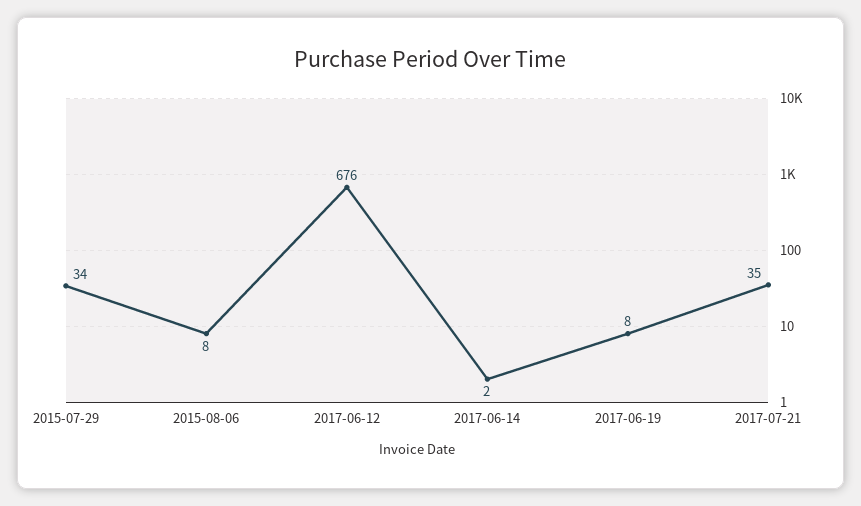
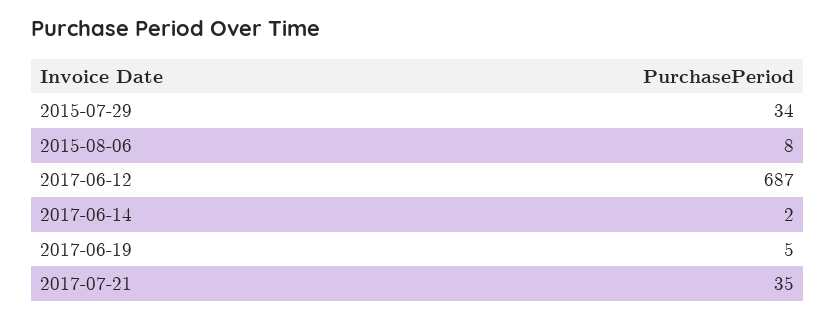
  {
    "2015-07-29": 34,
    "2015-08-06": 8,
-   "2017-06-12": 676,
+   "2017-06-12": 687,
    "2017-06-14": 2,
-   "2017-06-19": 8,
+   "2017-06-19": 5,
    "2017-07-21": 35
  }

